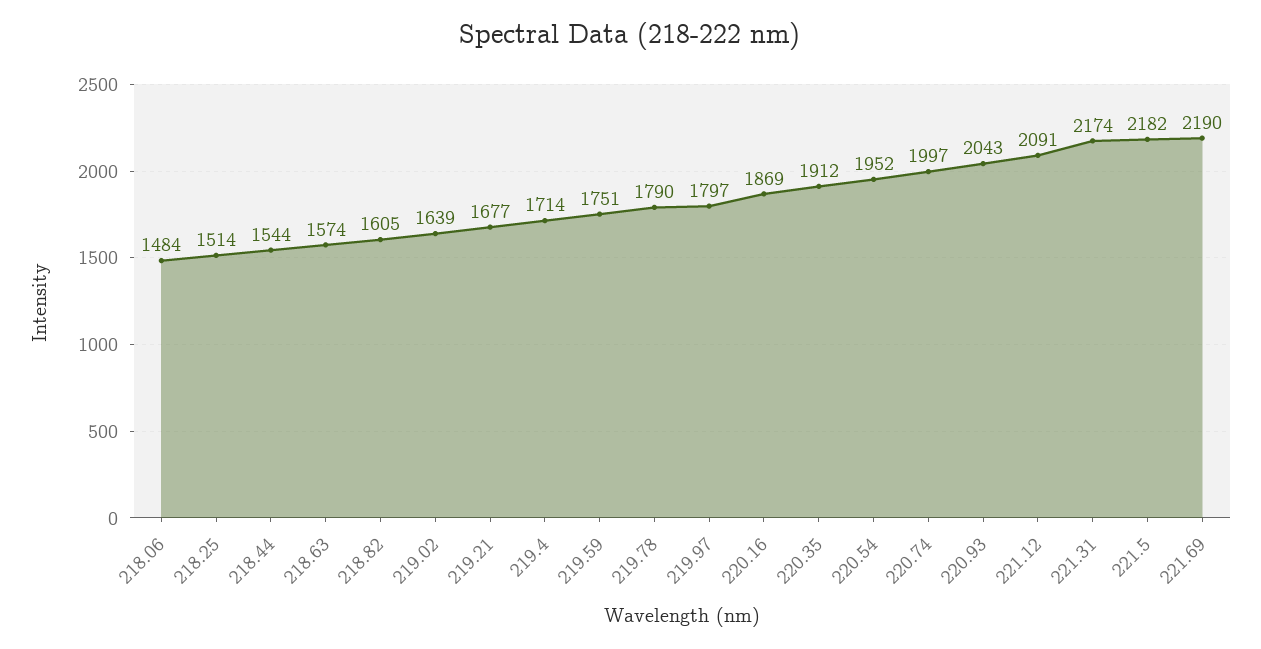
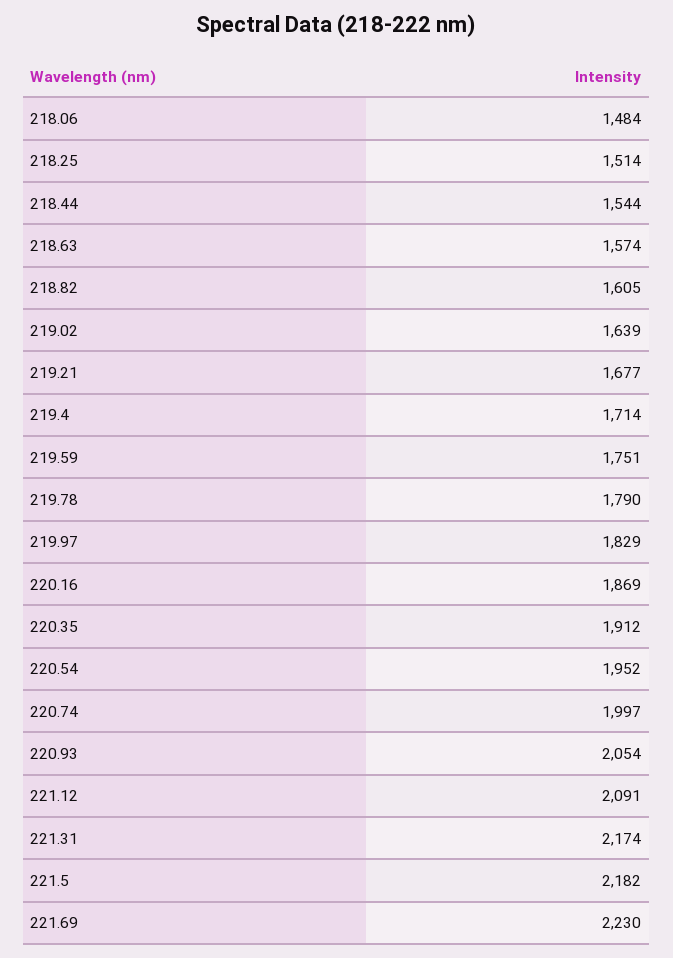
  {
    "218.06": 1484,
    "218.25": 1514,
    "218.44": 1544,
    "218.63": 1574,
    "218.82": 1605,
    "219.02": 1639,
    "219.21": 1677,
    "219.4": 1714,
    "219.59": 1751,
    "219.78": 1790,
-   "219.97": 1797,
+   "219.97": 1829,
    "220.16": 1869,
    "220.35": 1912,
    "220.54": 1952,
    "220.74": 1997,
-   "220.93": 2043,
+   "220.93": 2054,
    "221.12": 2091,
    "221.31": 2174,
    "221.5": 2182,
-   "221.69": 2190
+   "221.69": 2230
  }

